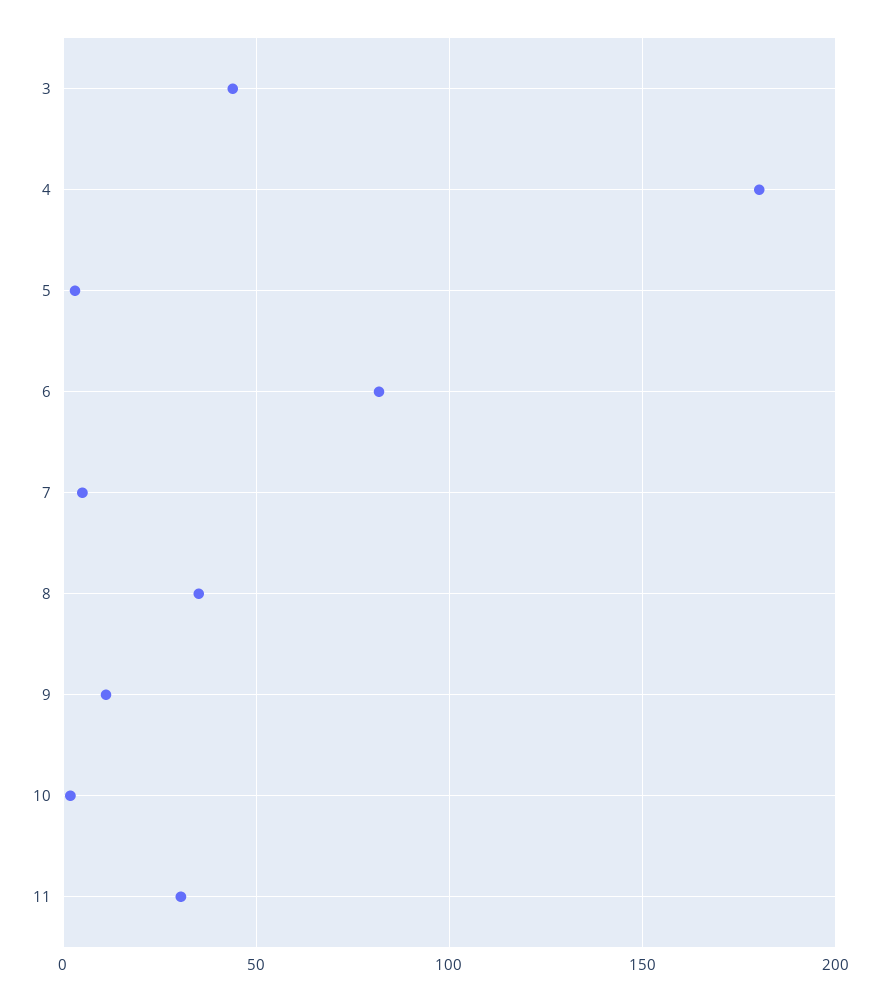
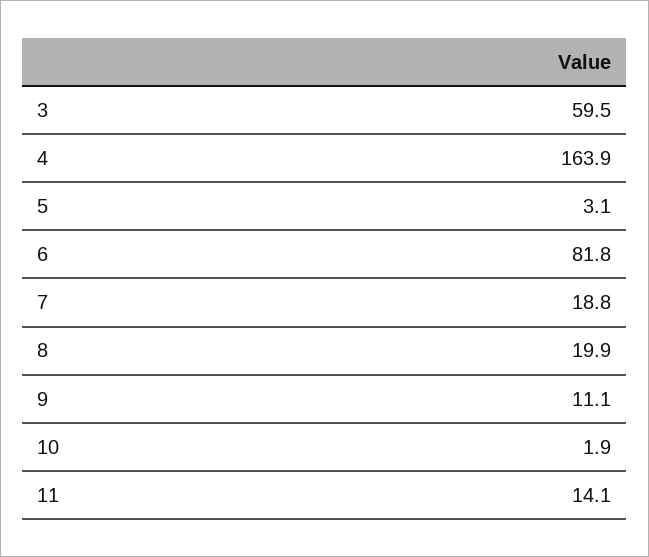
  {
-   "3": 45,
+   "3": 59.5,
-   "4": 180,
+   "4": 163.9,
    "5": 3.1,
    "6": 81.8,
-   "7": 5,
+   "7": 18.8,
-   "8": 35,
+   "8": 19.9,
    "9": 11.1,
    "10": 1.9,
-   "11": 30
+   "11": 14.1
  }

